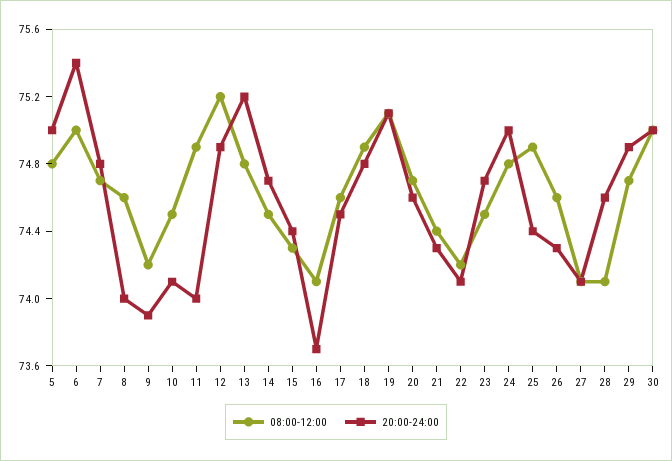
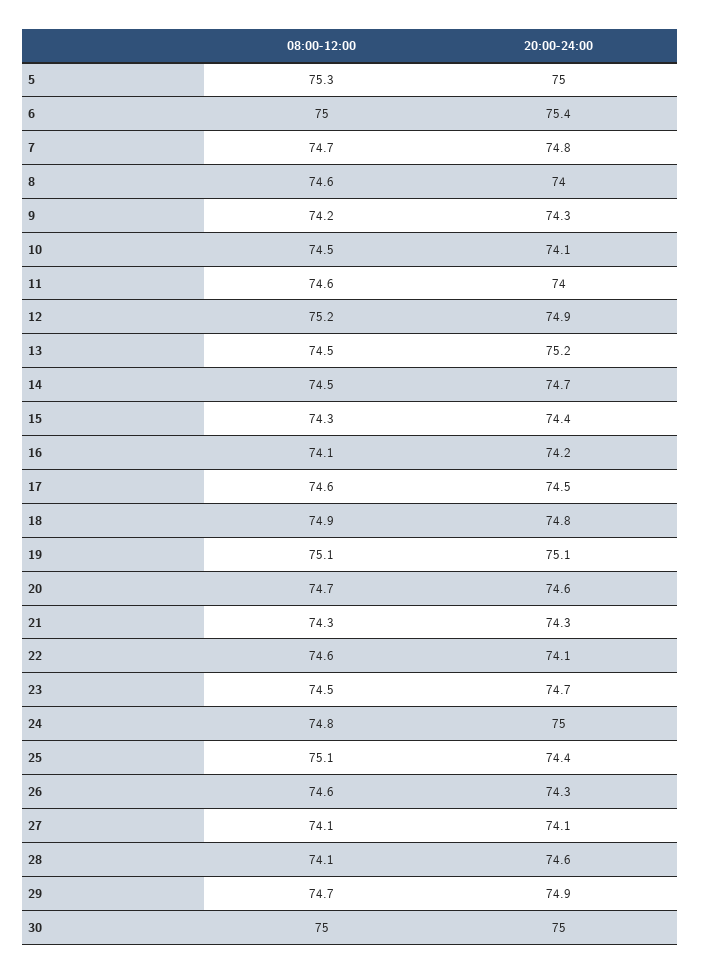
  {
    "08:00-12:00": {
-     "5": 74.8,
+     "5": 75.3,
      "6": 75,
      "7": 74.7,
      "8": 74.6,
      "9": 74.2,
      "10": 74.5,
-     "11": 74.9,
+     "11": 74.6,
      "12": 75.2,
-     "13": 74.8,
+     "13": 74.5,
      "14": 74.5,
      "15": 74.3,
      "16": 74.1,
      "17": 74.6,
      "18": 74.9,
      "19": 75.1,
      "20": 74.7,
-     "21": 74.4,
+     "21": 74.3,
-     "22": 74.2,
+     "22": 74.6,
      "23": 74.5,
      "24": 74.8,
-     "25": 74.9,
+     "25": 75.1,
      "26": 74.6,
      "27": 74.1,
      "28": 74.1,
      "29": 74.7,
      "30": 75
    },
    "20:00-24:00": {
      "5": 75,
      "6": 75.4,
      "7": 74.8,
      "8": 74,
-     "9": 73.9,
+     "9": 74.3,
      "10": 74.1,
      "11": 74,
      "12": 74.9,
      "13": 75.2,
      "14": 74.7,
      "15": 74.4,
-     "16": 73.7,
+     "16": 74.2,
      "17": 74.5,
      "18": 74.8,
      "19": 75.1,
      "20": 74.6,
      "21": 74.3,
      "22": 74.1,
      "23": 74.7,
      "24": 75,
      "25": 74.4,
      "26": 74.3,
      "27": 74.1,
      "28": 74.6,
      "29": 74.9,
      "30": 75
    }
  }

